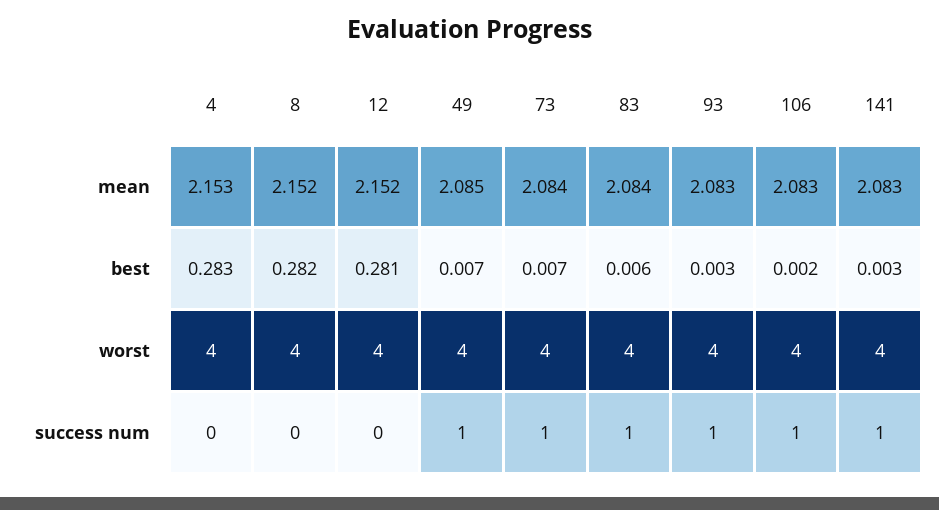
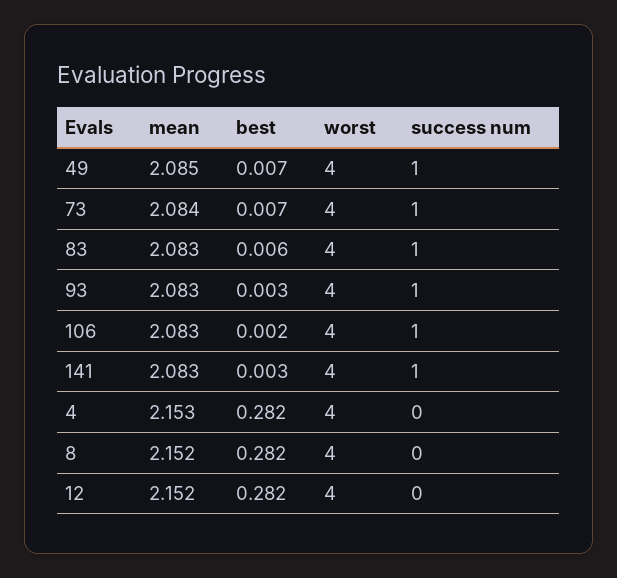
  {
    "4": {
      "mean": 2.153,
-     "best": 0.283,
+     "best": 0.282,
      "worst": 4,
      "success num": 0
    },
    "8": {
      "mean": 2.152,
      "best": 0.282,
      "worst": 4,
      "success num": 0
    },
    "12": {
      "mean": 2.152,
-     "best": 0.281,
+     "best": 0.282,
      "worst": 4,
      "success num": 0
    },
    "49": {
      "mean": 2.085,
      "best": 0.007,
      "worst": 4,
      "success num": 1
    },
    "73": {
      "mean": 2.084,
      "best": 0.007,
      "worst": 4,
      "success num": 1
    },
    "83": {
-     "mean": 2.084,
+     "mean": 2.083,
      "best": 0.006,
      "worst": 4,
      "success num": 1
    },
    "93": {
      "mean": 2.083,
      "best": 0.003,
      "worst": 4,
      "success num": 1
    },
    "106": {
      "mean": 2.083,
      "best": 0.002,
      "worst": 4,
      "success num": 1
    },
    "141": {
      "mean": 2.083,
      "best": 0.003,
      "worst": 4,
      "success num": 1
    }
  }

